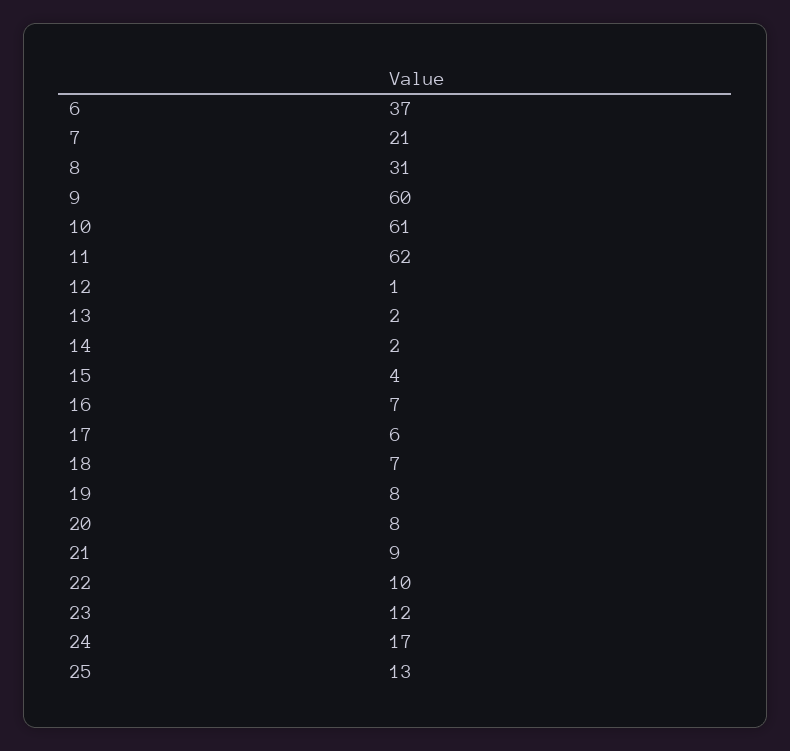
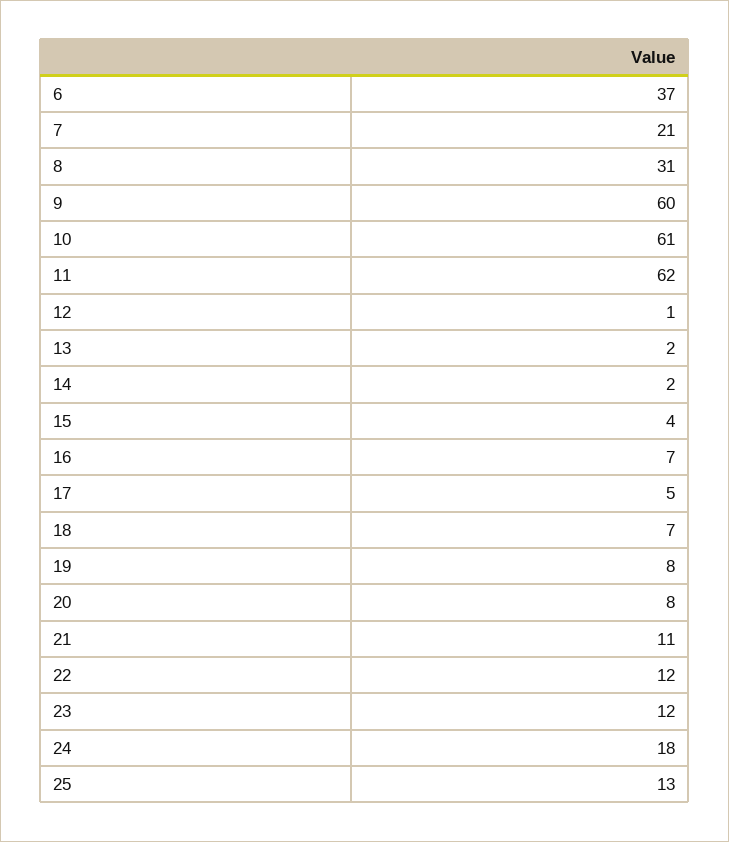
  {
    "6": 37,
    "7": 21,
    "8": 31,
    "9": 60,
    "10": 61,
    "11": 62,
    "12": 1,
    "13": 2,
    "14": 2,
    "15": 4,
    "16": 7,
-   "17": 6,
+   "17": 5,
    "18": 7,
    "19": 8,
    "20": 8,
-   "21": 9,
+   "21": 11,
-   "22": 10,
+   "22": 12,
    "23": 12,
-   "24": 17,
+   "24": 18,
    "25": 13
  }

